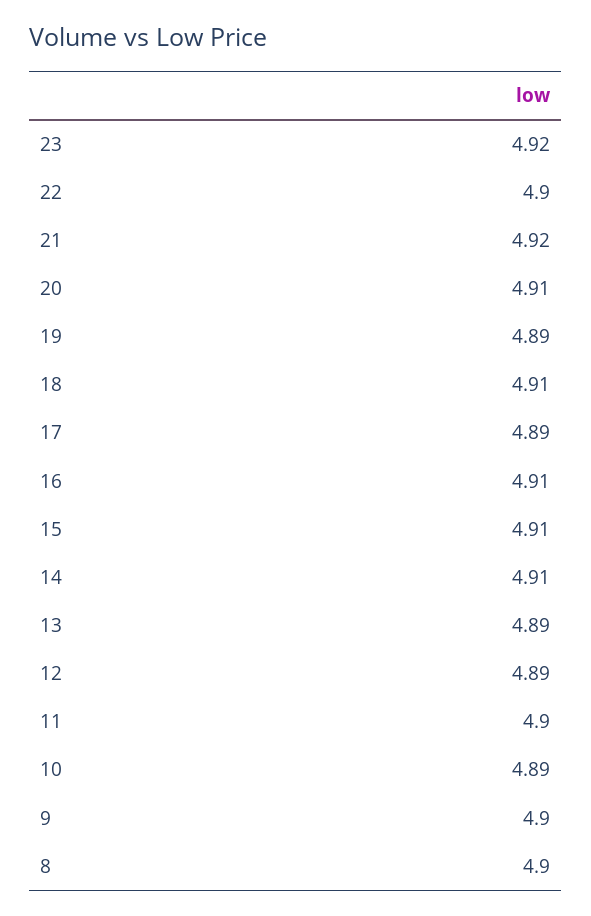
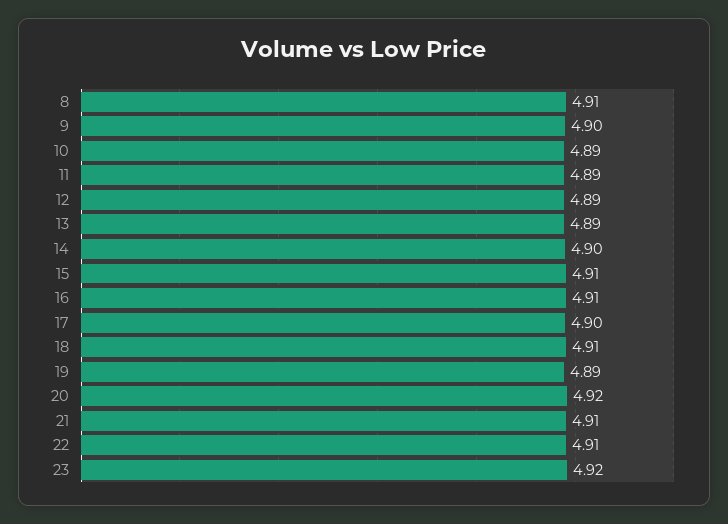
  {
    "23": 4.92,
-   "22": 4.9,
+   "22": 4.91,
-   "21": 4.92,
+   "21": 4.91,
-   "20": 4.91,
+   "20": 4.92,
    "19": 4.89,
    "18": 4.91,
-   "17": 4.89,
+   "17": 4.9,
    "16": 4.91,
    "15": 4.91,
-   "14": 4.91,
+   "14": 4.9,
    "13": 4.89,
    "12": 4.89,
-   "11": 4.9,
+   "11": 4.89,
    "10": 4.89,
    "9": 4.9,
-   "8": 4.9
+   "8": 4.91
  }

